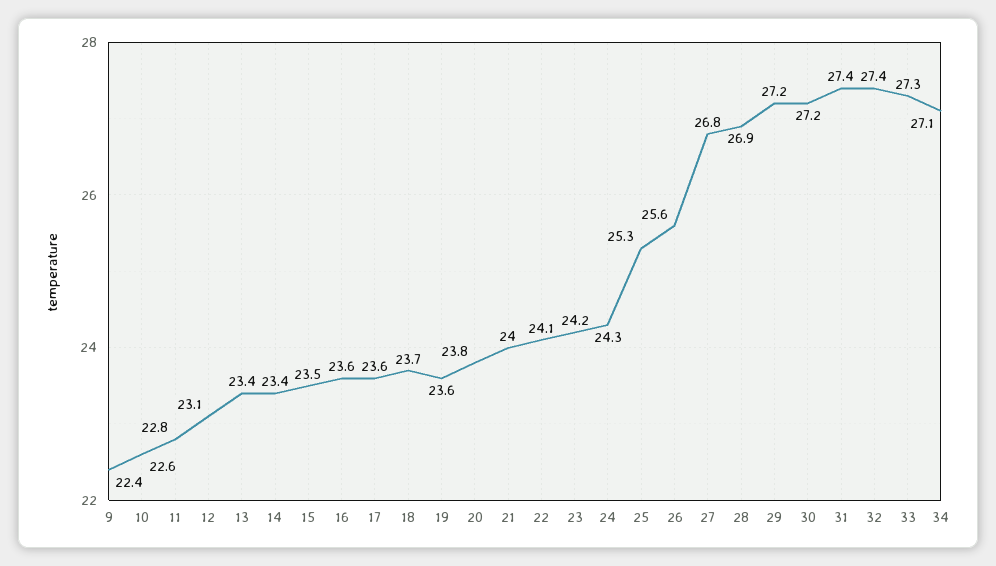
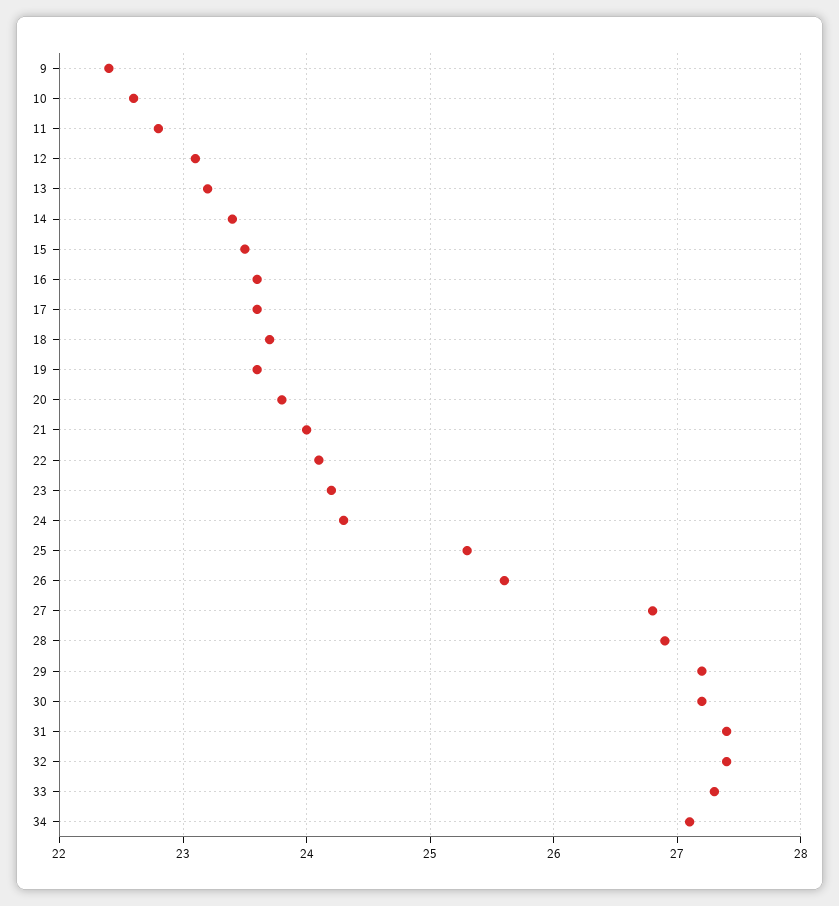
  {
    "9": 22.4,
    "10": 22.6,
    "11": 22.8,
    "12": 23.1,
-   "13": 23.4,
+   "13": 23.2,
    "14": 23.4,
    "15": 23.5,
    "16": 23.6,
    "17": 23.6,
    "18": 23.7,
    "19": 23.6,
    "20": 23.8,
    "21": 24,
    "22": 24.1,
    "23": 24.2,
    "24": 24.3,
    "25": 25.3,
    "26": 25.6,
    "27": 26.8,
    "28": 26.9,
    "29": 27.2,
    "30": 27.2,
    "31": 27.4,
    "32": 27.4,
    "33": 27.3,
    "34": 27.1
  }

